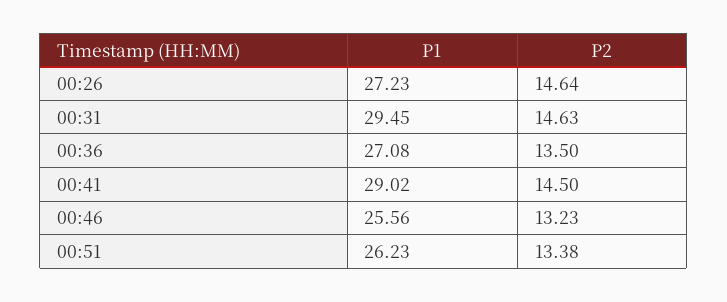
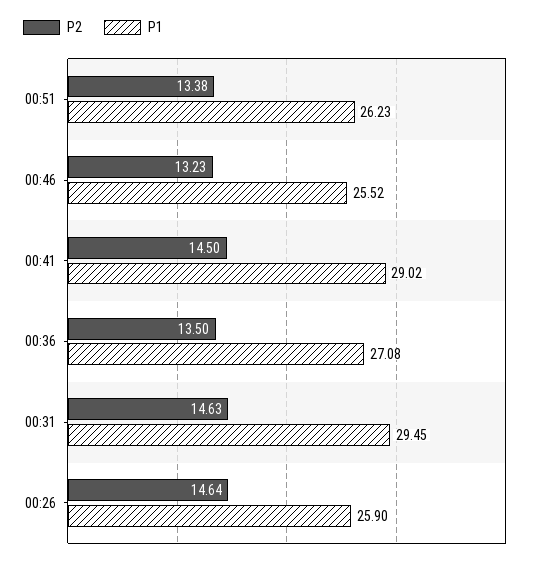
  {
    "P1": {
-     "00:26": 27.23,
+     "00:26": 25.9,
      "00:31": 29.45,
      "00:36": 27.08,
      "00:41": 29.02,
-     "00:46": 25.56,
+     "00:46": 25.52,
      "00:51": 26.23
    },
    "P2": {
      "00:26": 14.64,
      "00:31": 14.63,
      "00:36": 13.5,
      "00:41": 14.5,
      "00:46": 13.23,
      "00:51": 13.38
    }
  }

